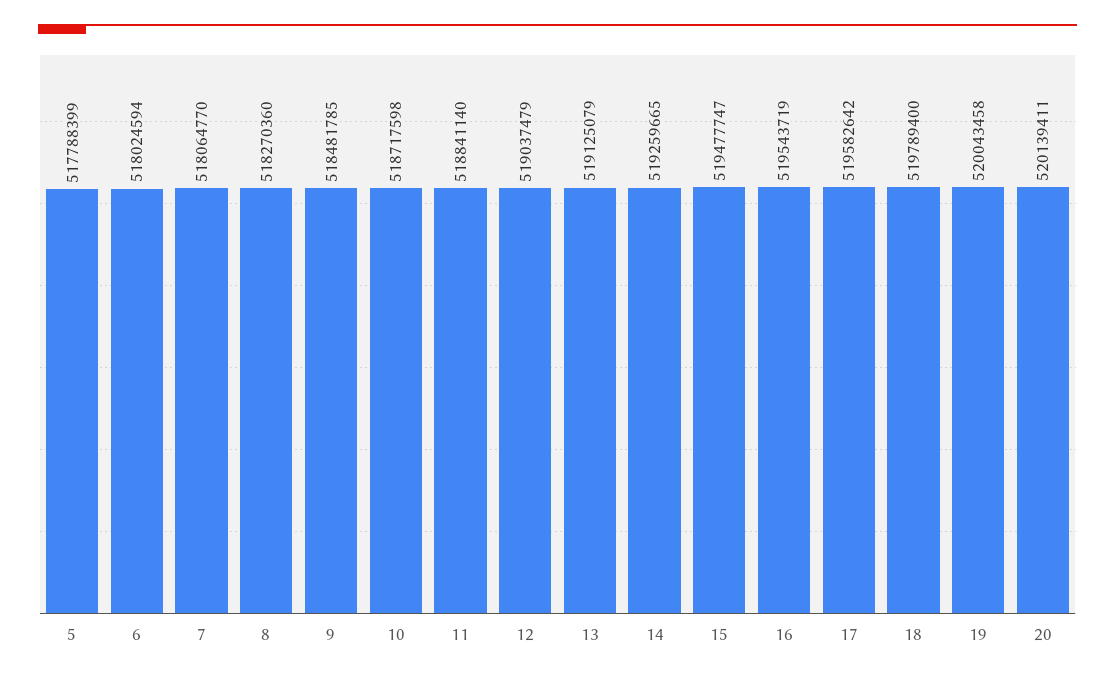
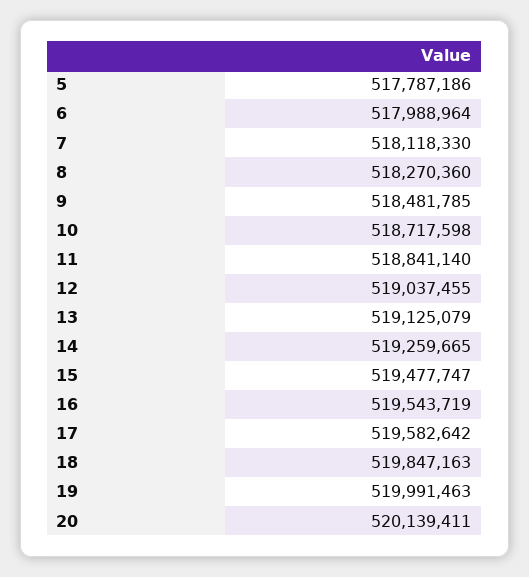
  {
-   "5": 517788399,
+   "5": 517787186,
-   "6": 518024594,
+   "6": 517988964,
-   "7": 518064770,
+   "7": 518118330,
    "8": 518270360,
    "9": 518481785,
    "10": 518717598,
    "11": 518841140,
-   "12": 519037479,
+   "12": 519037455,
    "13": 519125079,
    "14": 519259665,
    "15": 519477747,
    "16": 519543719,
    "17": 519582642,
-   "18": 519789400,
+   "18": 519847163,
-   "19": 520043458,
+   "19": 519991463,
    "20": 520139411
  }

